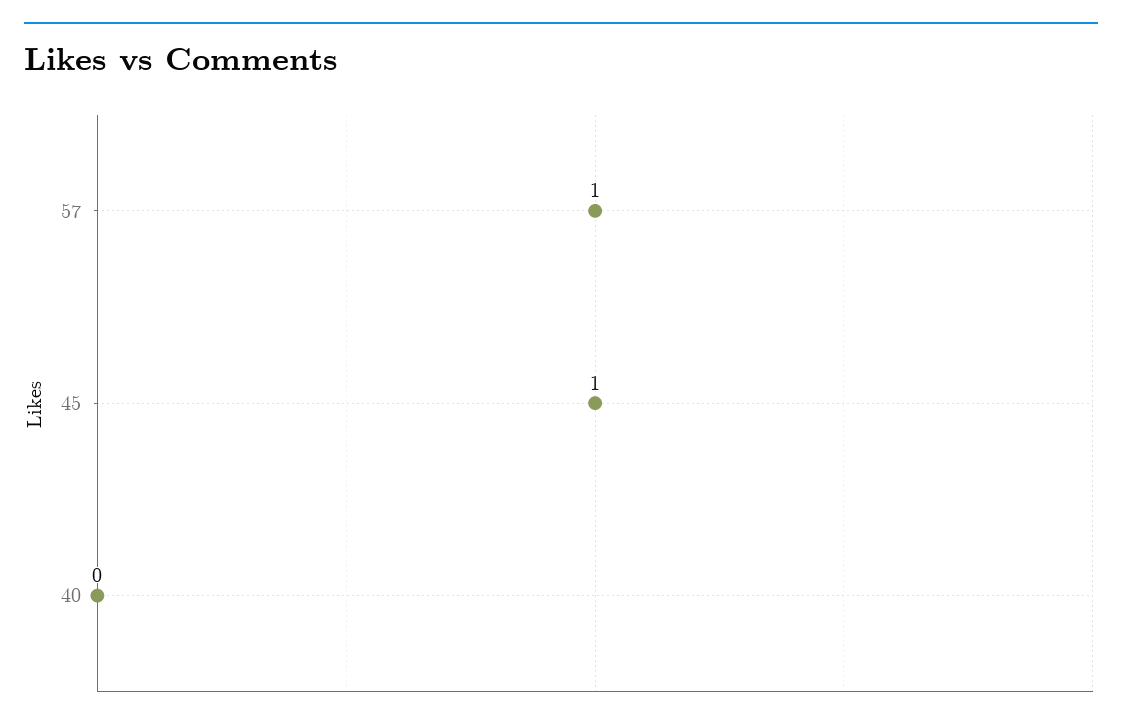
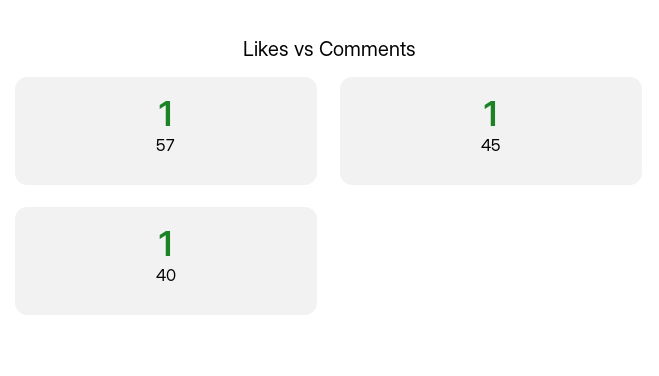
  {
    "57": 1,
    "45": 1,
-   "40": 0
+   "40": 1
  }

